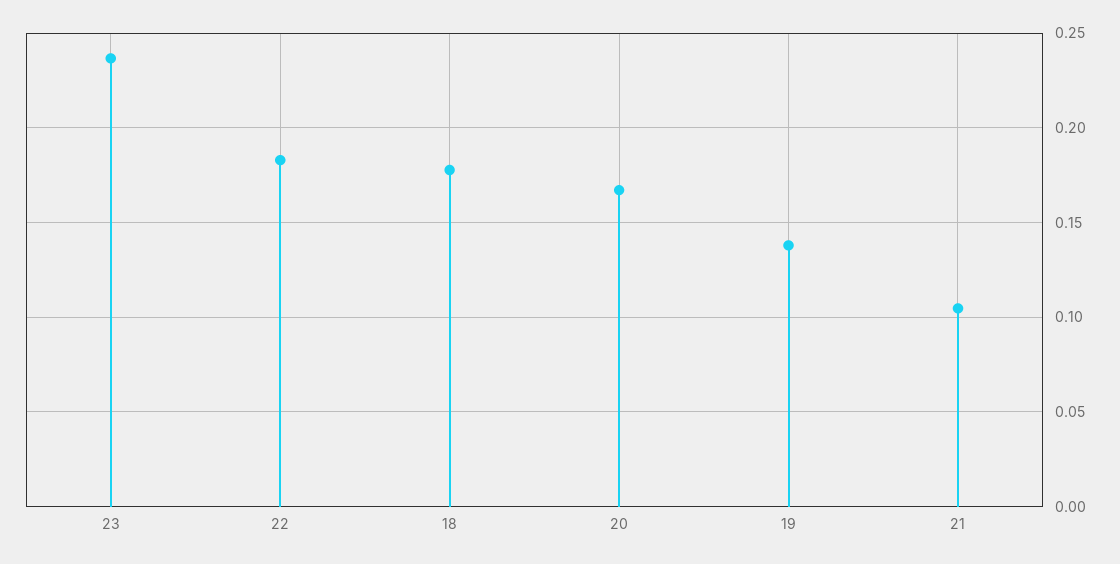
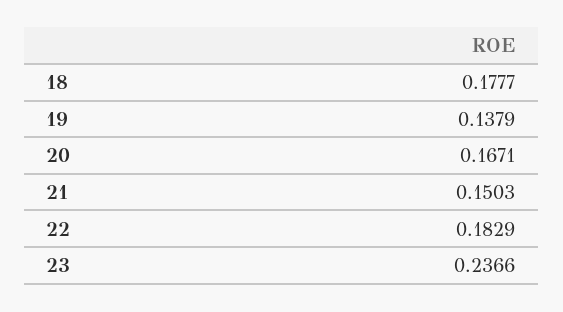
  {
    "23": 0.2366,
    "22": 0.1829,
    "18": 0.1777,
    "20": 0.1671,
    "19": 0.1379,
-   "21": 0.105
+   "21": 0.1503
  }

